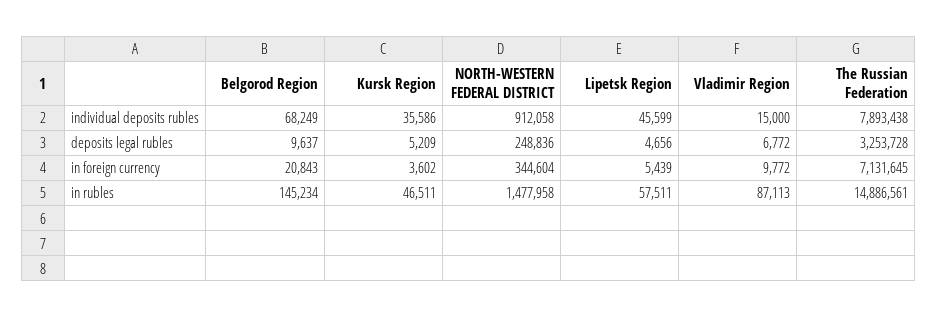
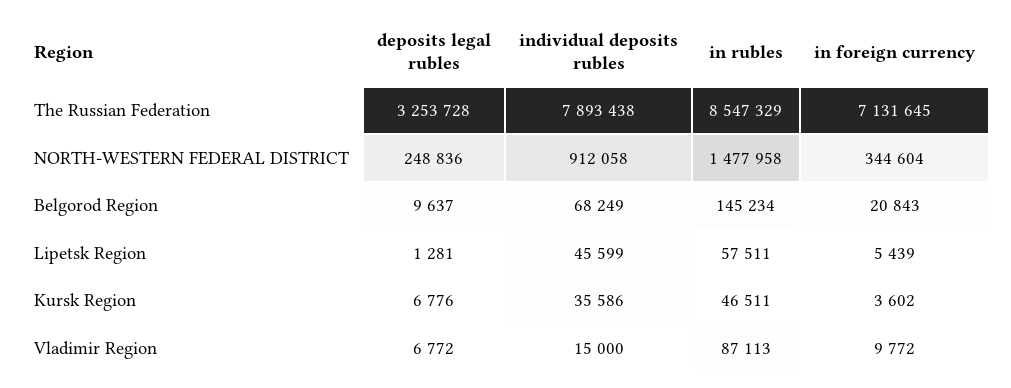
  {
    "Belgorod Region": {
      "individual deposits rubles": 68249,
      "deposits legal rubles": 9637,
      "in foreign currency": 20843,
      "in rubles": 145234
    },
    "Kursk Region": {
      "individual deposits rubles": 35586,
-     "deposits legal rubles": 5209,
+     "deposits legal rubles": 6776,
      "in foreign currency": 3602,
      "in rubles": 46511
    },
    "NORTH-WESTERN FEDERAL DISTRICT": {
      "individual deposits rubles": 912058,
      "deposits legal rubles": 248836,
      "in foreign currency": 344604,
      "in rubles": 1477958
    },
    "Lipetsk Region": {
      "individual deposits rubles": 45599,
-     "deposits legal rubles": 4656,
+     "deposits legal rubles": 1281,
      "in foreign currency": 5439,
      "in rubles": 57511
    },
    "Vladimir Region": {
      "individual deposits rubles": 15000,
      "deposits legal rubles": 6772,
      "in foreign currency": 9772,
      "in rubles": 87113
    },
    "The Russian Federation": {
      "individual deposits rubles": 7893438,
      "deposits legal rubles": 3253728,
      "in foreign currency": 7131645,
-     "in rubles": 14886561
+     "in rubles": 8547329
    }
  }

